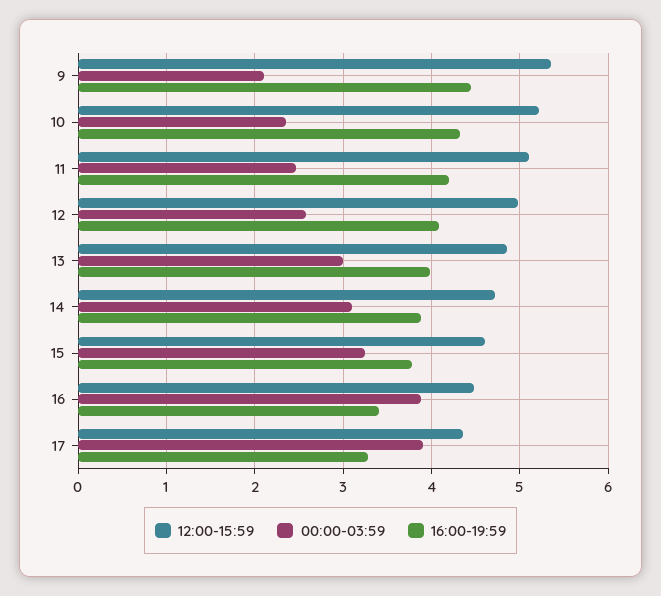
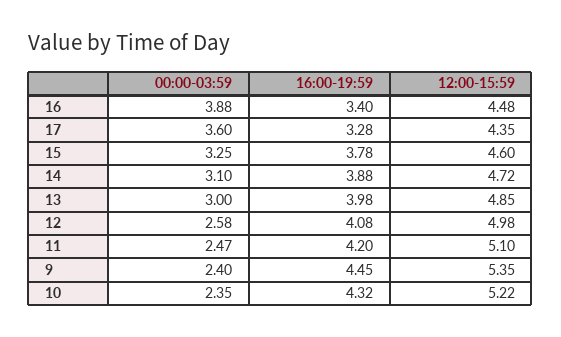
  {
    "12:00-15:59": {
      "9": 5.35,
      "10": 5.22,
      "11": 5.1,
      "12": 4.98,
      "13": 4.85,
      "14": 4.72,
      "15": 4.6,
      "16": 4.48,
      "17": 4.35
    },
    "00:00-03:59": {
-     "9": 2.1,
+     "9": 2.4,
      "10": 2.35,
      "11": 2.47,
      "12": 2.58,
      "13": 3,
      "14": 3.1,
      "15": 3.25,
      "16": 3.88,
-     "17": 3.9
+     "17": 3.6
    },
    "16:00-19:59": {
      "9": 4.45,
      "10": 4.32,
      "11": 4.2,
      "12": 4.08,
      "13": 3.98,
      "14": 3.88,
      "15": 3.78,
      "16": 3.4,
      "17": 3.28
    }
  }

